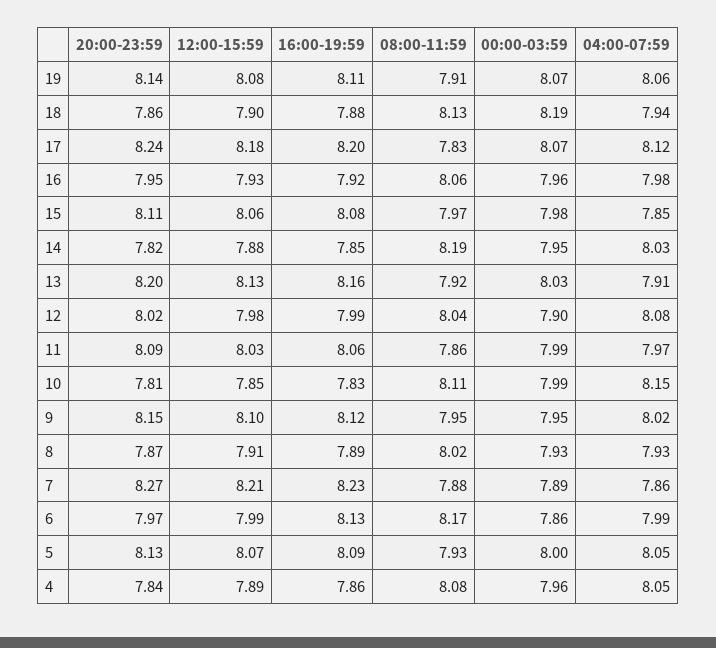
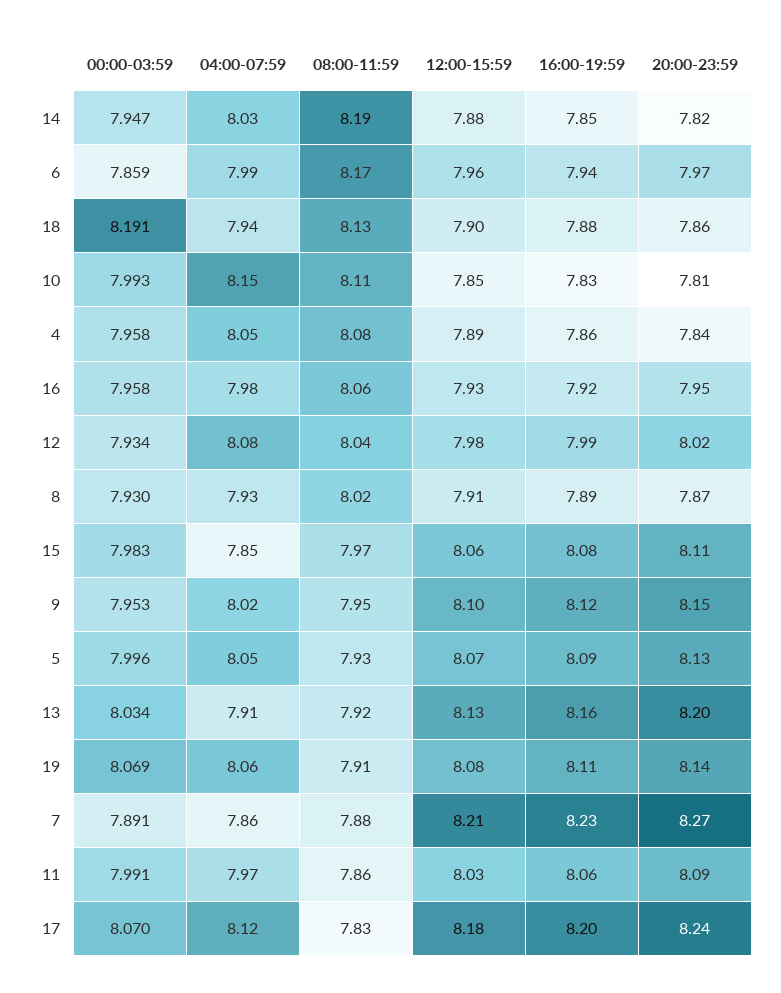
  {
    "20:00-23:59": {
      "19": 8.14,
      "18": 7.86,
      "17": 8.24,
      "16": 7.95,
      "15": 8.11,
      "14": 7.82,
      "13": 8.2,
      "12": 8.02,
      "11": 8.09,
      "10": 7.81,
      "9": 8.15,
      "8": 7.87,
      "7": 8.27,
      "6": 7.97,
      "5": 8.13,
      "4": 7.84
    },
    "12:00-15:59": {
      "19": 8.08,
      "18": 7.9,
      "17": 8.18,
      "16": 7.93,
      "15": 8.06,
      "14": 7.88,
      "13": 8.13,
      "12": 7.98,
      "11": 8.03,
      "10": 7.85,
      "9": 8.1,
      "8": 7.91,
      "7": 8.21,
-     "6": 7.99,
+     "6": 7.96,
      "5": 8.07,
      "4": 7.89
    },
    "16:00-19:59": {
      "19": 8.11,
      "18": 7.88,
      "17": 8.2,
      "16": 7.92,
      "15": 8.08,
      "14": 7.85,
      "13": 8.16,
      "12": 7.99,
      "11": 8.06,
      "10": 7.83,
      "9": 8.12,
      "8": 7.89,
      "7": 8.23,
-     "6": 8.13,
+     "6": 7.94,
      "5": 8.09,
      "4": 7.86
    },
    "08:00-11:59": {
      "19": 7.91,
      "18": 8.13,
      "17": 7.83,
      "16": 8.06,
      "15": 7.97,
      "14": 8.19,
      "13": 7.92,
      "12": 8.04,
      "11": 7.86,
      "10": 8.11,
      "9": 7.95,
      "8": 8.02,
      "7": 7.88,
      "6": 8.17,
      "5": 7.93,
      "4": 8.08
    },
    "00:00-03:59": {
      "19": 8.069,
      "18": 8.191,
      "17": 8.07,
      "16": 7.958,
      "15": 7.983,
      "14": 7.947,
      "13": 8.034,
-     "12": 7.9,
+     "12": 7.934,
      "11": 7.991,
      "10": 7.993,
      "9": 7.953,
      "8": 7.93,
      "7": 7.891,
      "6": 7.859,
      "5": 7.996,
      "4": 7.958
    },
    "04:00-07:59": {
      "19": 8.06,
      "18": 7.94,
      "17": 8.12,
      "16": 7.98,
      "15": 7.85,
      "14": 8.03,
      "13": 7.91,
      "12": 8.08,
      "11": 7.97,
      "10": 8.15,
      "9": 8.02,
      "8": 7.93,
      "7": 7.86,
      "6": 7.99,
      "5": 8.05,
      "4": 8.05
    }
  }

